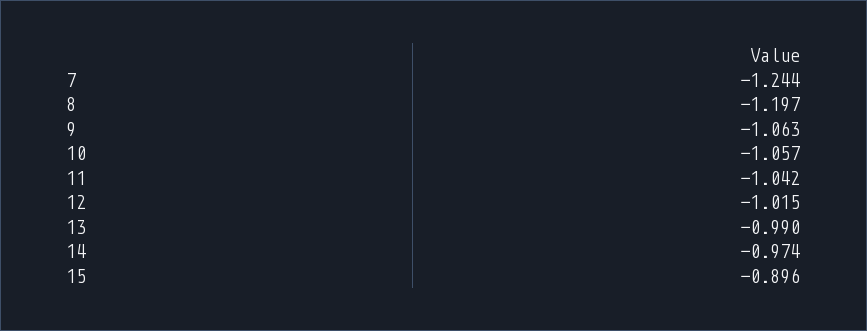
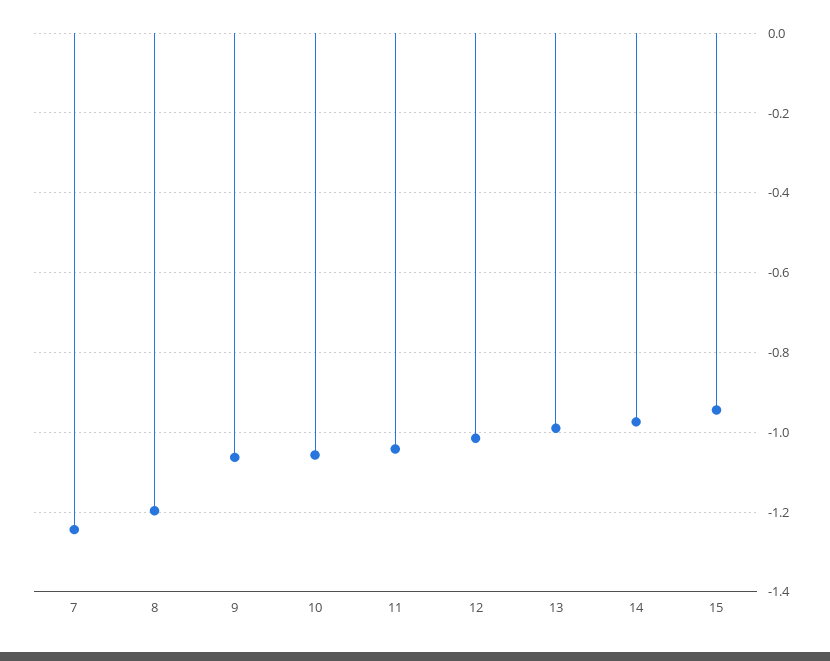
  {
    "7": -1.244,
    "8": -1.197,
    "9": -1.063,
    "10": -1.057,
    "11": -1.042,
    "12": -1.015,
    "13": -0.99,
    "14": -0.974,
-   "15": -0.896
+   "15": -0.94
  }

